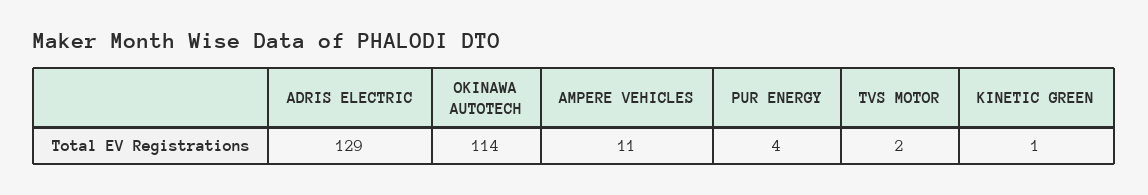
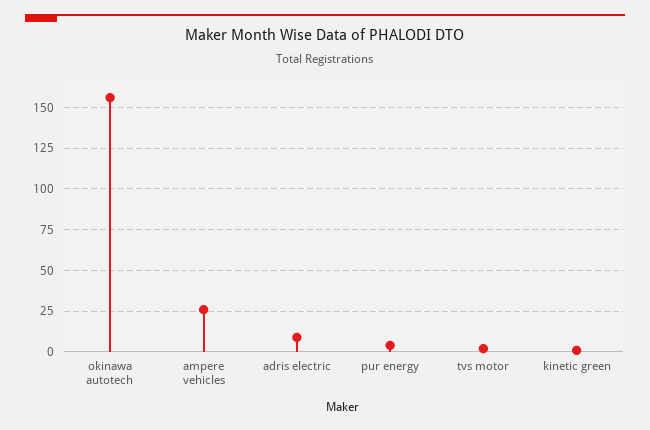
  {
-   "ADRIS ELECTRIC": 129,
+   "ADRIS ELECTRIC": 10,
-   "OKINAWA AUTOTECH": 114,
+   "OKINAWA AUTOTECH": 155,
-   "AMPERE VEHICLES": 11,
+   "AMPERE VEHICLES": 25,
    "PUR ENERGY": 4,
    "TVS MOTOR": 2,
    "KINETIC GREEN": 1
  }

